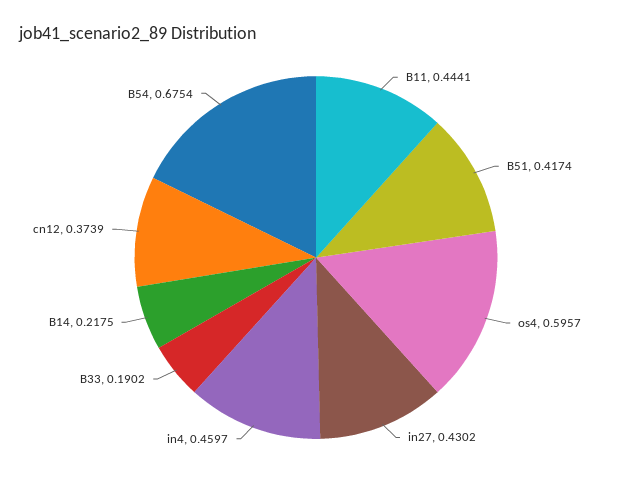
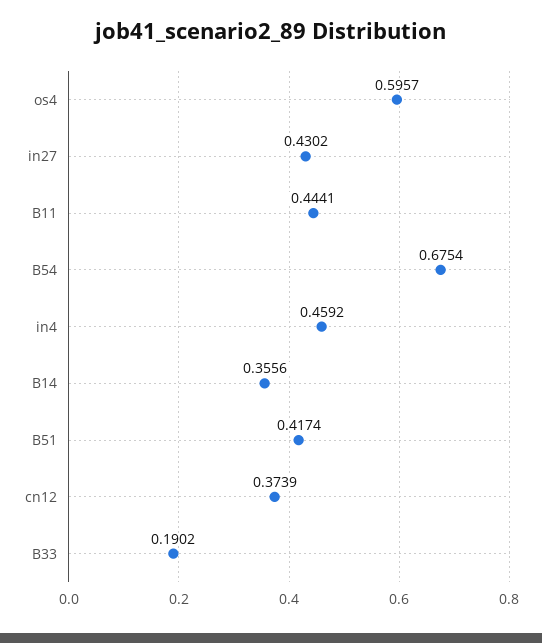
  {
    "B11": 0.4441,
    "B51": 0.4174,
    "os4": 0.5957,
    "in27": 0.4302,
-   "in4": 0.4597,
+   "in4": 0.4592,
    "B33": 0.1902,
-   "B14": 0.2175,
+   "B14": 0.3556,
    "cn12": 0.3739,
    "B54": 0.6754
  }

